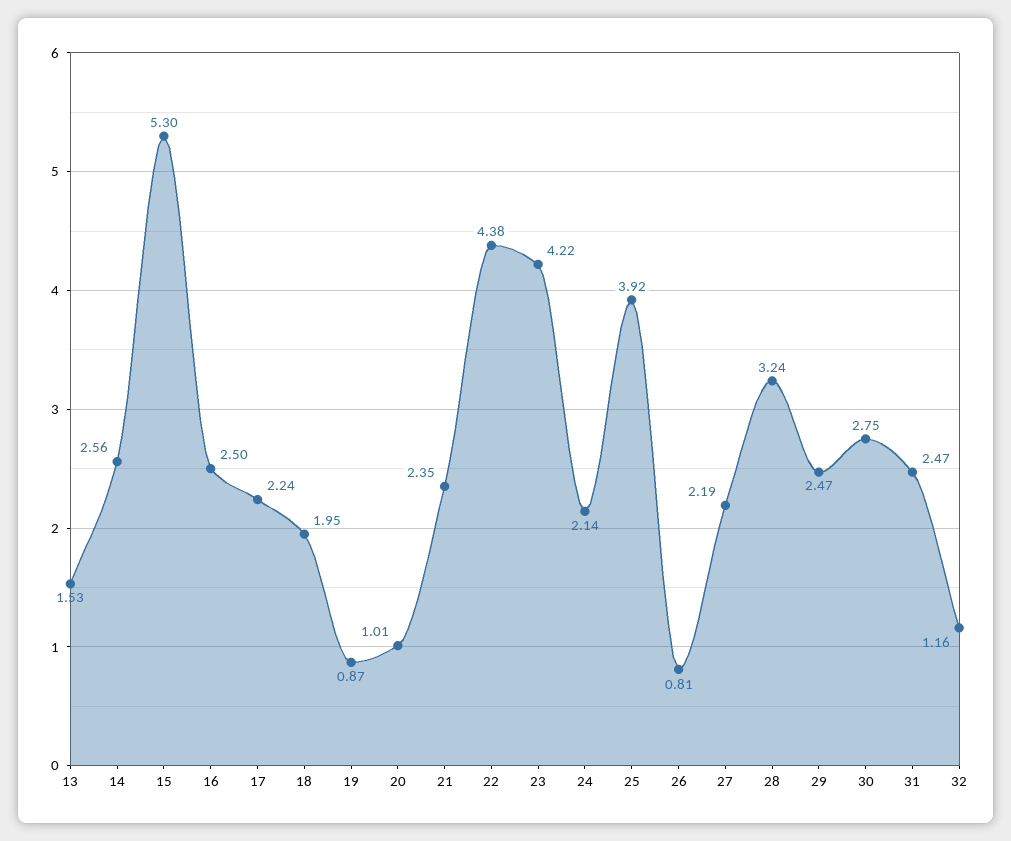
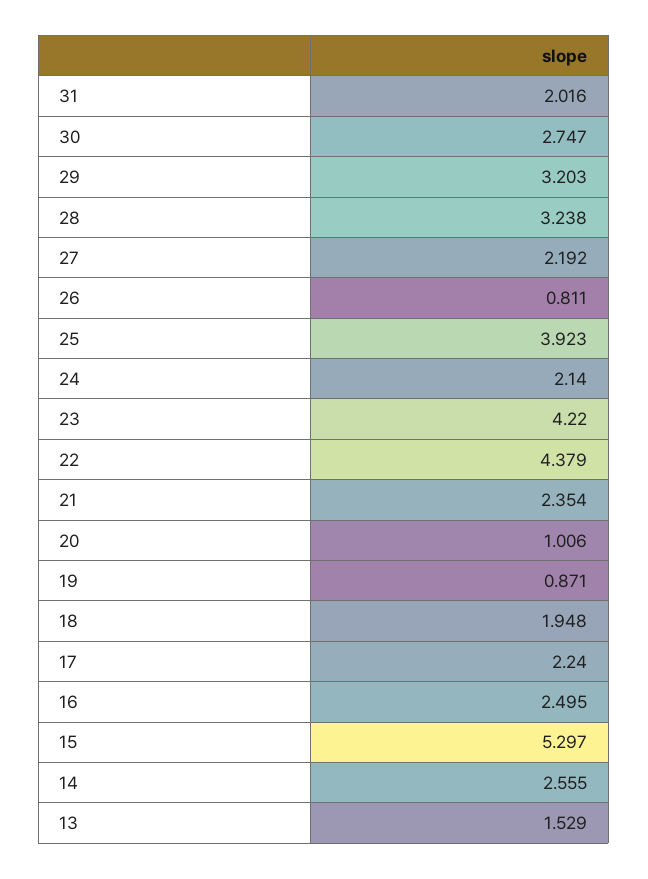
  {
    "13": 1.529,
    "14": 2.555,
    "15": 5.297,
    "16": 2.495,
    "17": 2.24,
    "18": 1.948,
    "19": 0.871,
    "20": 1.006,
    "21": 2.354,
    "22": 4.379,
    "23": 4.22,
    "24": 2.14,
    "25": 3.923,
    "26": 0.811,
    "27": 2.192,
    "28": 3.238,
-   "29": 2.47,
+   "29": 3.203,
    "30": 2.747,
-   "31": 2.47,
+   "31": 2.016
-   "32": 1.16
  }

